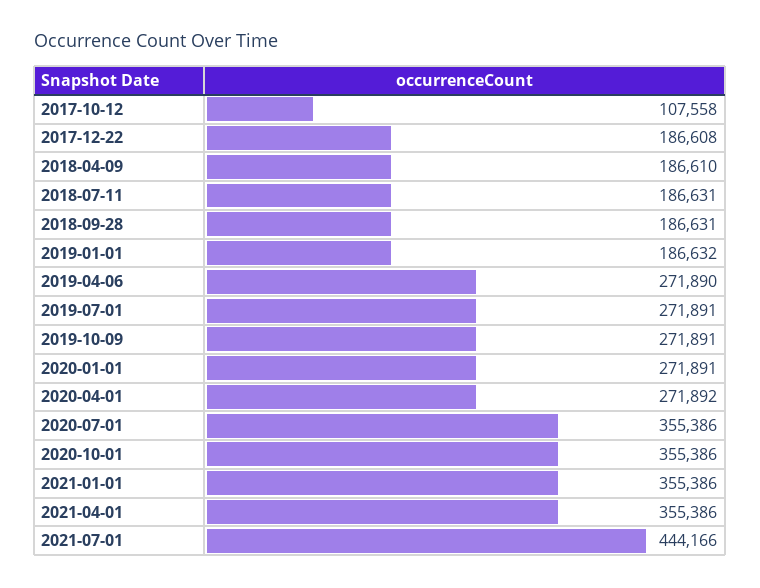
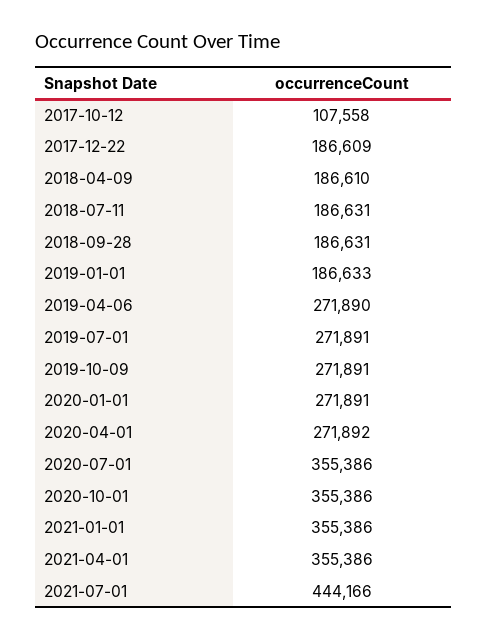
  {
    "2017-10-12": 107558,
-   "2017-12-22": 186608,
+   "2017-12-22": 186609,
    "2018-04-09": 186610,
    "2018-07-11": 186631,
    "2018-09-28": 186631,
-   "2019-01-01": 186632,
+   "2019-01-01": 186633,
    "2019-04-06": 271890,
    "2019-07-01": 271891,
    "2019-10-09": 271891,
    "2020-01-01": 271891,
    "2020-04-01": 271892,
    "2020-07-01": 355386,
    "2020-10-01": 355386,
    "2021-01-01": 355386,
    "2021-04-01": 355386,
    "2021-07-01": 444166
  }

